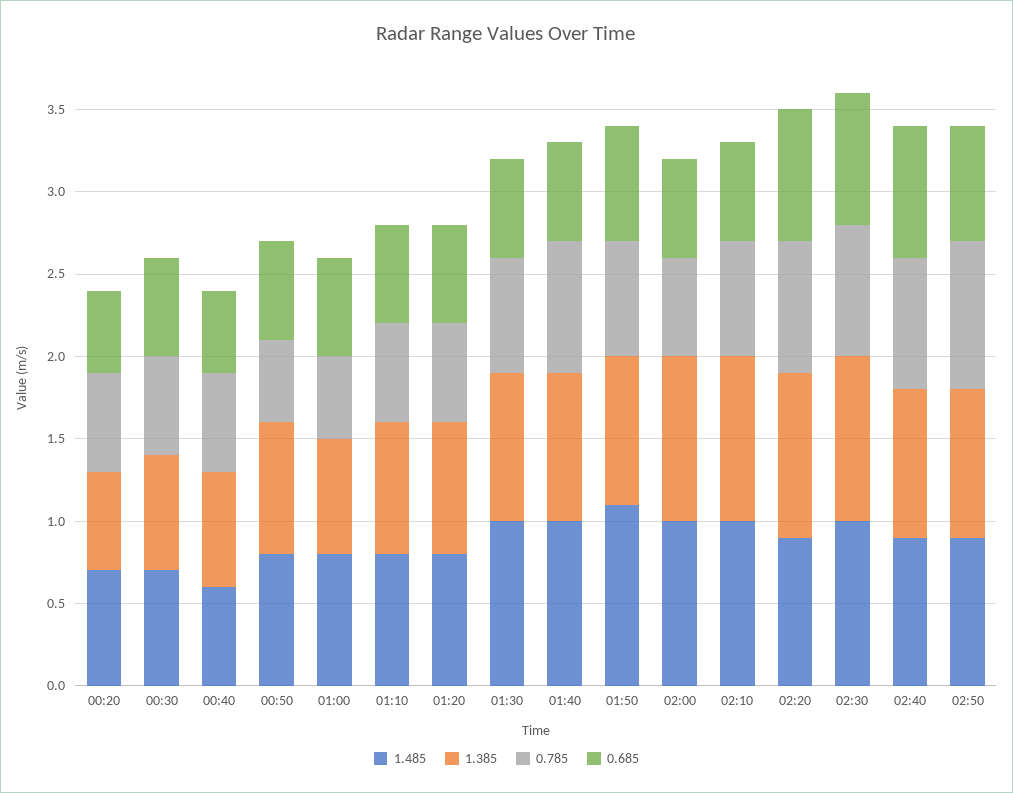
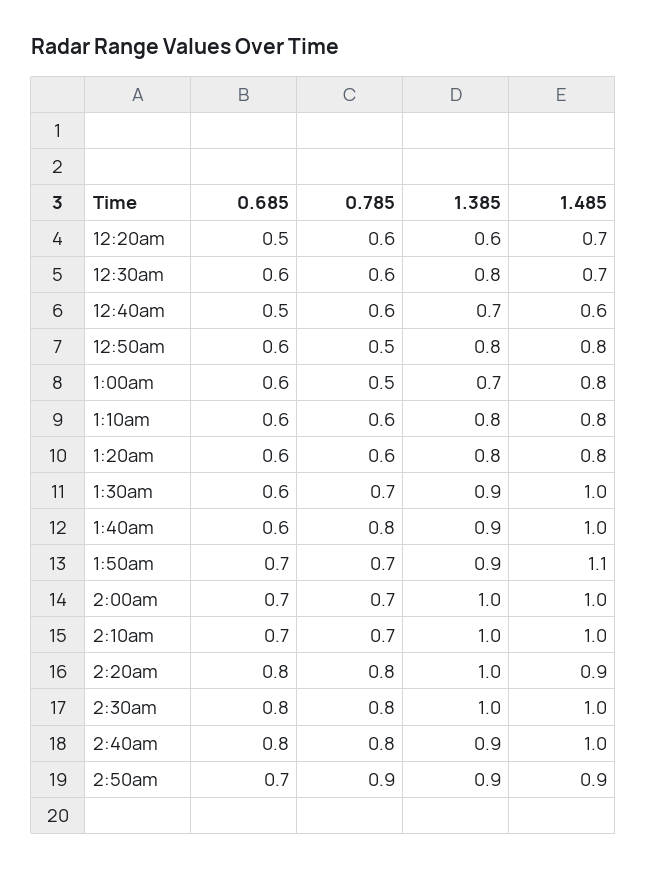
  {
    "1.485": {
      "00:20": 0.7,
      "00:30": 0.7,
      "00:40": 0.6,
      "00:50": 0.8,
      "01:00": 0.8,
      "01:10": 0.8,
      "01:20": 0.8,
      "01:30": 1,
      "01:40": 1,
      "01:50": 1.1,
      "02:00": 1,
      "02:10": 1,
      "02:20": 0.9,
      "02:30": 1,
-     "02:40": 0.9,
+     "02:40": 1,
      "02:50": 0.9
    },
    "1.385": {
      "00:20": 0.6,
-     "00:30": 0.7,
+     "00:30": 0.8,
      "00:40": 0.7,
      "00:50": 0.8,
      "01:00": 0.7,
      "01:10": 0.8,
      "01:20": 0.8,
      "01:30": 0.9,
      "01:40": 0.9,
      "01:50": 0.9,
      "02:00": 1,
      "02:10": 1,
      "02:20": 1,
      "02:30": 1,
      "02:40": 0.9,
      "02:50": 0.9
    },
    "0.785": {
      "00:20": 0.6,
      "00:30": 0.6,
      "00:40": 0.6,
      "00:50": 0.5,
      "01:00": 0.5,
      "01:10": 0.6,
      "01:20": 0.6,
      "01:30": 0.7,
      "01:40": 0.8,
      "01:50": 0.7,
-     "02:00": 0.6,
+     "02:00": 0.7,
      "02:10": 0.7,
      "02:20": 0.8,
      "02:30": 0.8,
      "02:40": 0.8,
      "02:50": 0.9
    },
    "0.685": {
      "00:20": 0.5,
      "00:30": 0.6,
      "00:40": 0.5,
      "00:50": 0.6,
      "01:00": 0.6,
      "01:10": 0.6,
      "01:20": 0.6,
      "01:30": 0.6,
      "01:40": 0.6,
      "01:50": 0.7,
-     "02:00": 0.6,
+     "02:00": 0.7,
-     "02:10": 0.6,
+     "02:10": 0.7,
      "02:20": 0.8,
      "02:30": 0.8,
      "02:40": 0.8,
      "02:50": 0.7
    }
  }

